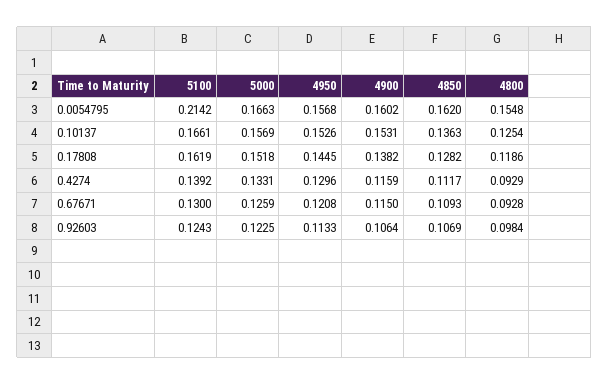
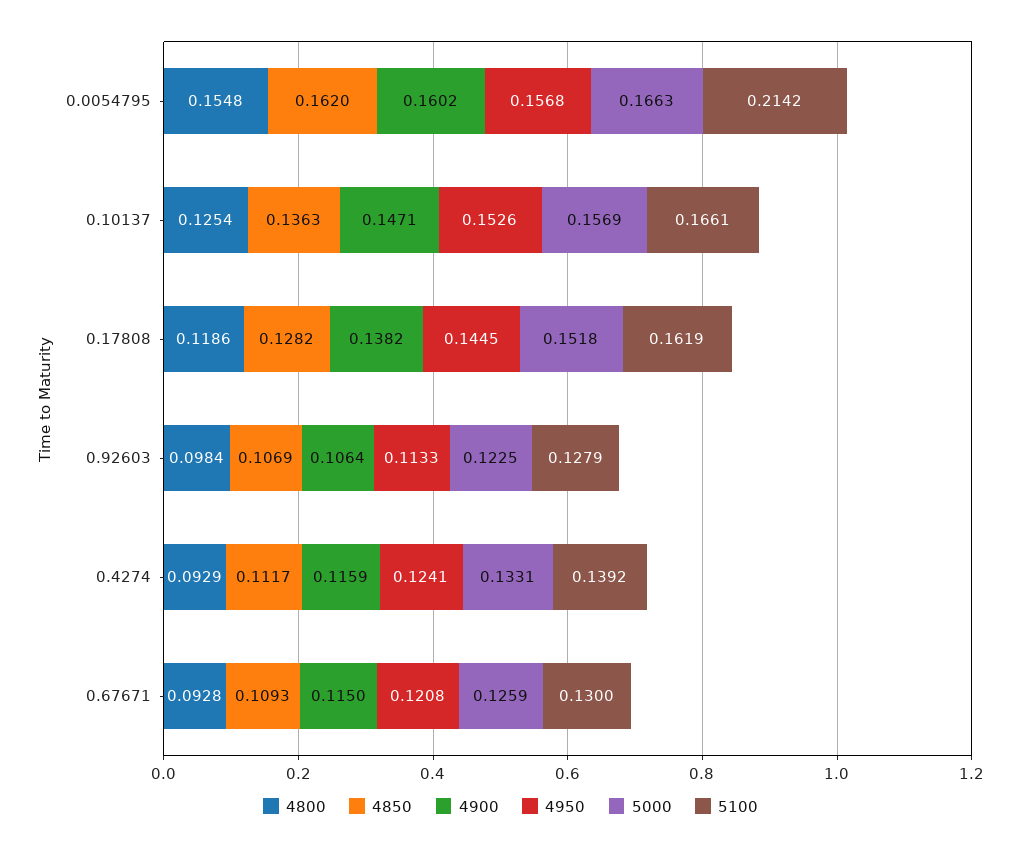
  {
    "5100": {
      "0.0054795": 0.2142,
      "0.10137": 0.1661,
      "0.17808": 0.1619,
      "0.4274": 0.1392,
      "0.67671": 0.13,
-     "0.92603": 0.1243
+     "0.92603": 0.1279
    },
    "5000": {
      "0.0054795": 0.1663,
      "0.10137": 0.1569,
      "0.17808": 0.1518,
      "0.4274": 0.1331,
      "0.67671": 0.1259,
      "0.92603": 0.1225
    },
    "4950": {
      "0.0054795": 0.1568,
      "0.10137": 0.1526,
      "0.17808": 0.1445,
-     "0.4274": 0.1296,
+     "0.4274": 0.1241,
      "0.67671": 0.1208,
      "0.92603": 0.1133
    },
    "4900": {
      "0.0054795": 0.1602,
-     "0.10137": 0.1531,
+     "0.10137": 0.1471,
      "0.17808": 0.1382,
      "0.4274": 0.1159,
      "0.67671": 0.115,
      "0.92603": 0.1064
    },
    "4850": {
      "0.0054795": 0.162,
      "0.10137": 0.1363,
      "0.17808": 0.1282,
      "0.4274": 0.1117,
      "0.67671": 0.1093,
      "0.92603": 0.1069
    },
    "4800": {
      "0.0054795": 0.1548,
      "0.10137": 0.1254,
      "0.17808": 0.1186,
      "0.4274": 0.0929,
      "0.67671": 0.0928,
      "0.92603": 0.0984
    }
  }

